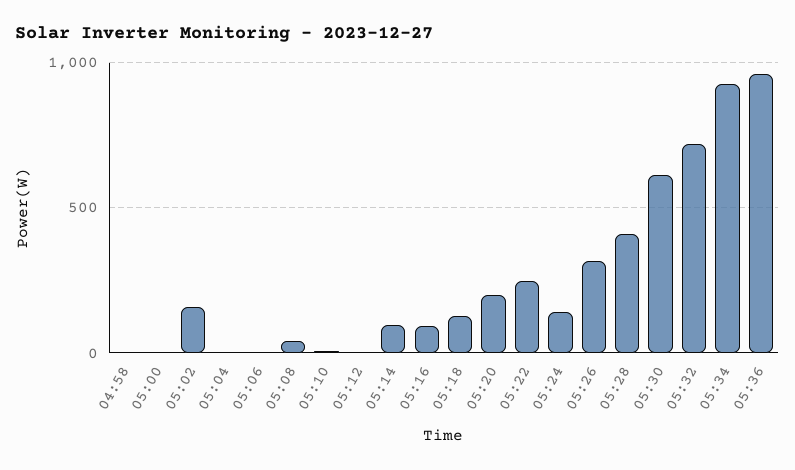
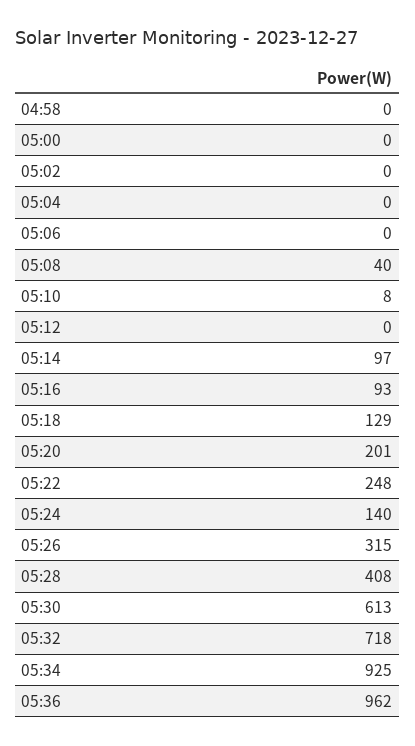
  {
    "04:58": 0,
    "05:00": 0,
-   "05:02": 150,
+   "05:02": 0,
    "05:04": 0,
    "05:06": 0,
    "05:08": 40,
    "05:10": 8,
    "05:12": 0,
    "05:14": 97,
    "05:16": 93,
    "05:18": 129,
    "05:20": 201,
    "05:22": 248,
    "05:24": 140,
    "05:26": 315,
    "05:28": 408,
    "05:30": 613,
    "05:32": 718,
    "05:34": 925,
    "05:36": 962
  }

